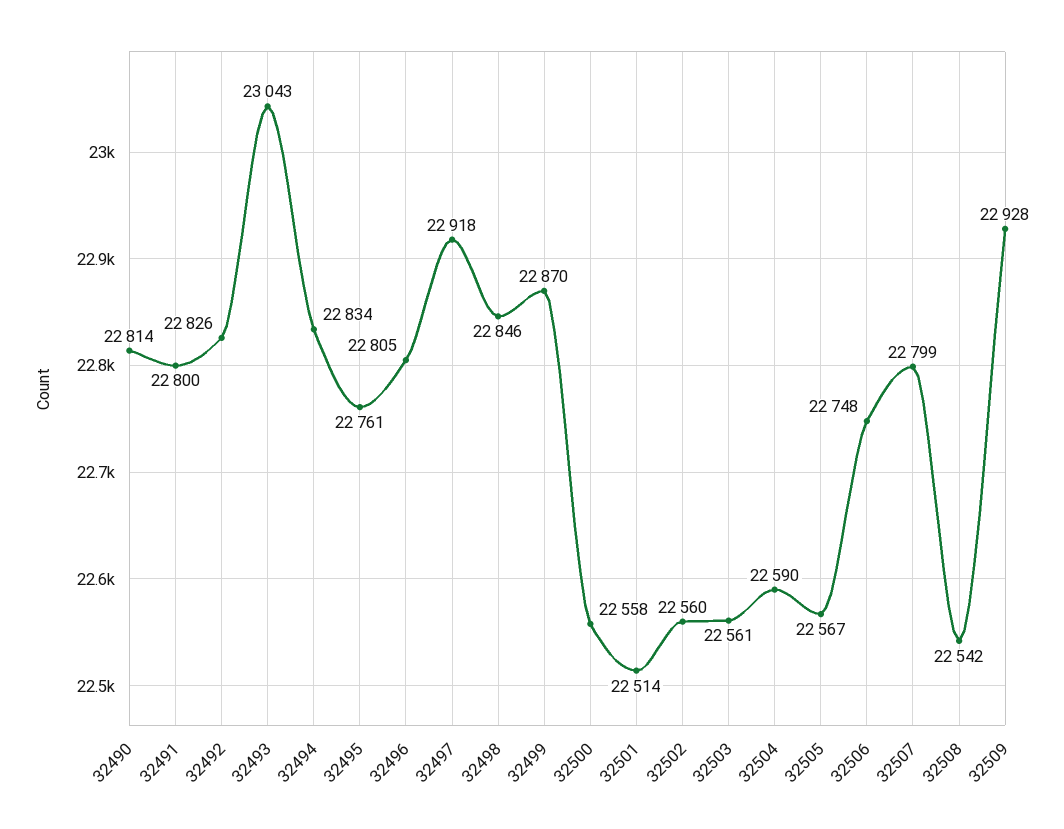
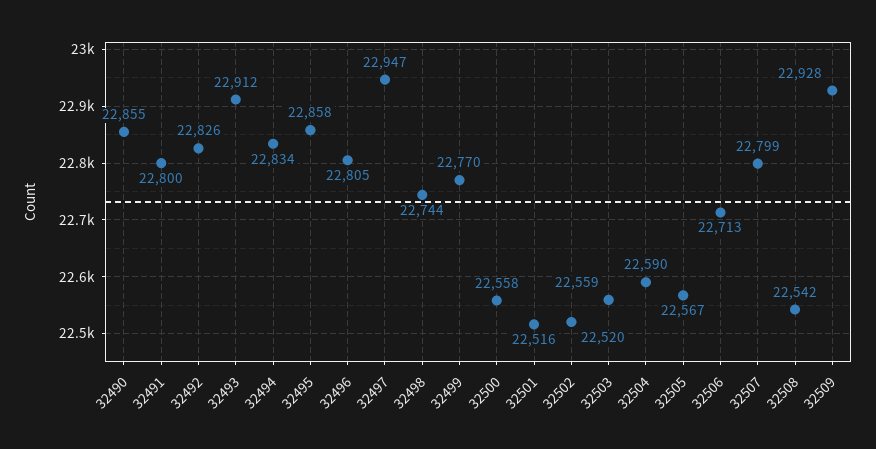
  {
-   "32490": 22814,
+   "32490": 22855,
    "32491": 22800,
    "32492": 22826,
-   "32493": 23043,
+   "32493": 22912,
    "32494": 22834,
-   "32495": 22761,
+   "32495": 22858,
    "32496": 22805,
-   "32497": 22918,
+   "32497": 22947,
-   "32498": 22846,
+   "32498": 22744,
-   "32499": 22870,
+   "32499": 22770,
    "32500": 22558,
-   "32501": 22514,
+   "32501": 22516,
-   "32502": 22560,
+   "32502": 22520,
-   "32503": 22561,
+   "32503": 22559,
    "32504": 22590,
    "32505": 22567,
-   "32506": 22748,
+   "32506": 22713,
    "32507": 22799,
    "32508": 22542,
    "32509": 22928
  }

